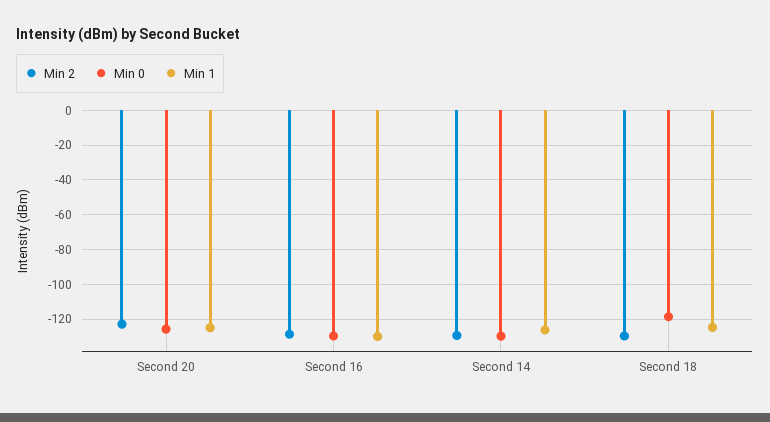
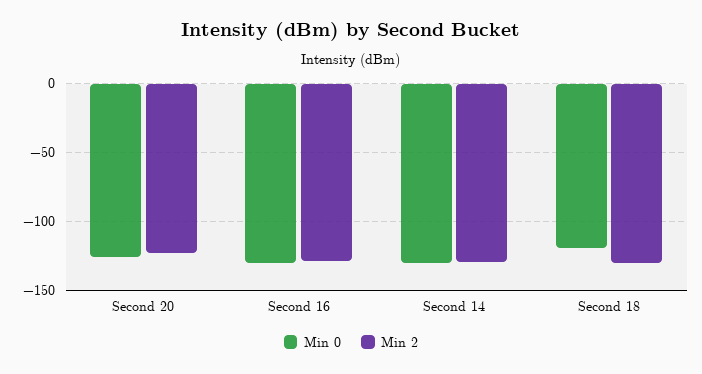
  {
    "Min 2": {
      "Second 20": -125,
      "Second 16": -130,
      "Second 14": -130,
      "Second 18": -130
    },
    "Min 0": {
      "Second 20": -125,
      "Second 16": -130,
      "Second 14": -130,
      "Second 18": -120
-   },
+   }
-   "Min 1": {
-     "Second 20": -125,
-     "Second 16": -130,
-     "Second 14": -125,
-     "Second 18": -125
-   }
  }

